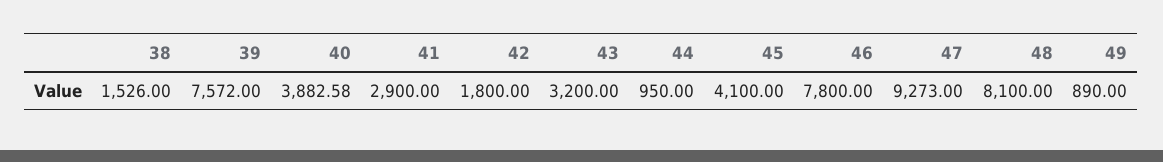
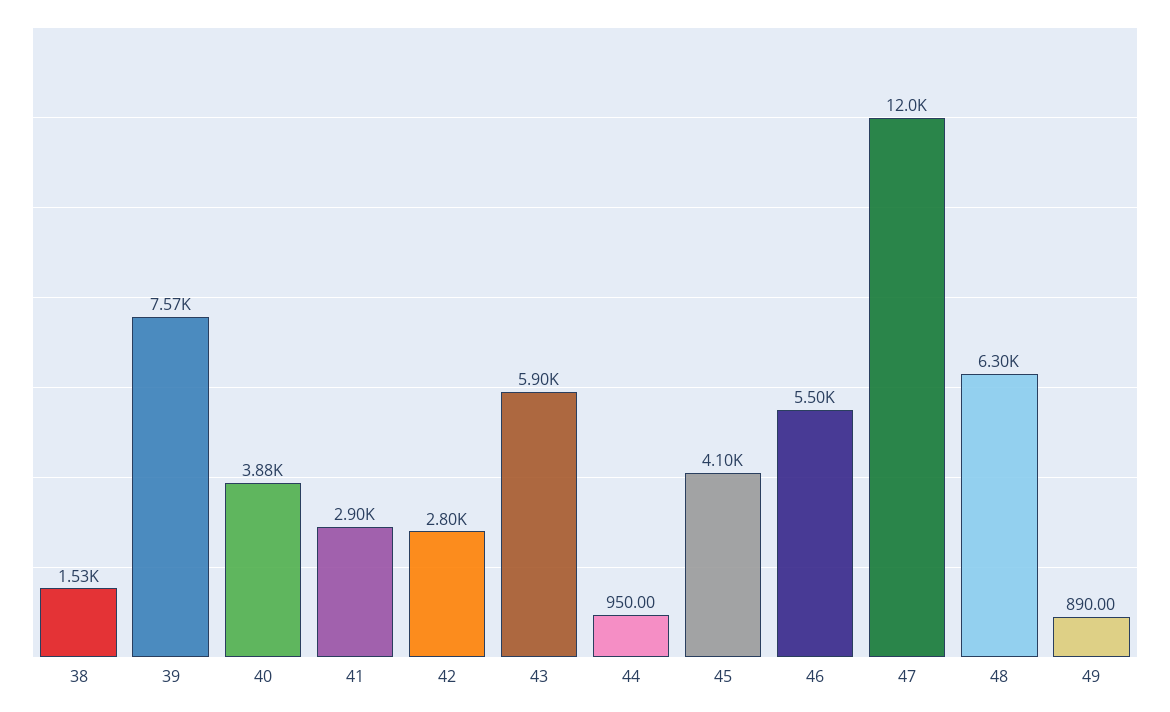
  {
    "38": 1526,
    "39": 7572,
    "40": 3882.58,
    "41": 2900,
-   "42": 1800,
+   "42": 2800,
-   "43": 3200,
+   "43": 5900,
    "44": 950,
    "45": 4100,
-   "46": 7800,
+   "46": 5500,
-   "47": 9273,
+   "47": 12000,
-   "48": 8100,
+   "48": 6300,
    "49": 890
  }

